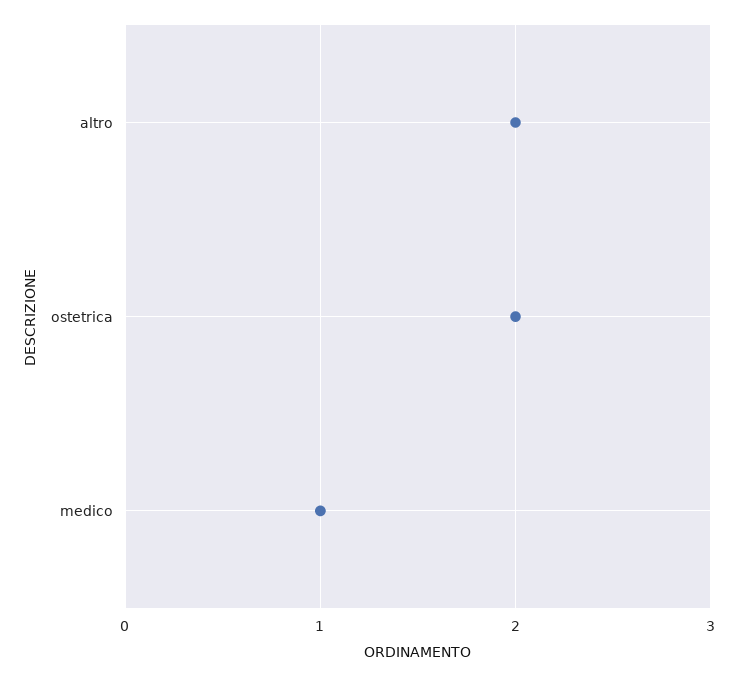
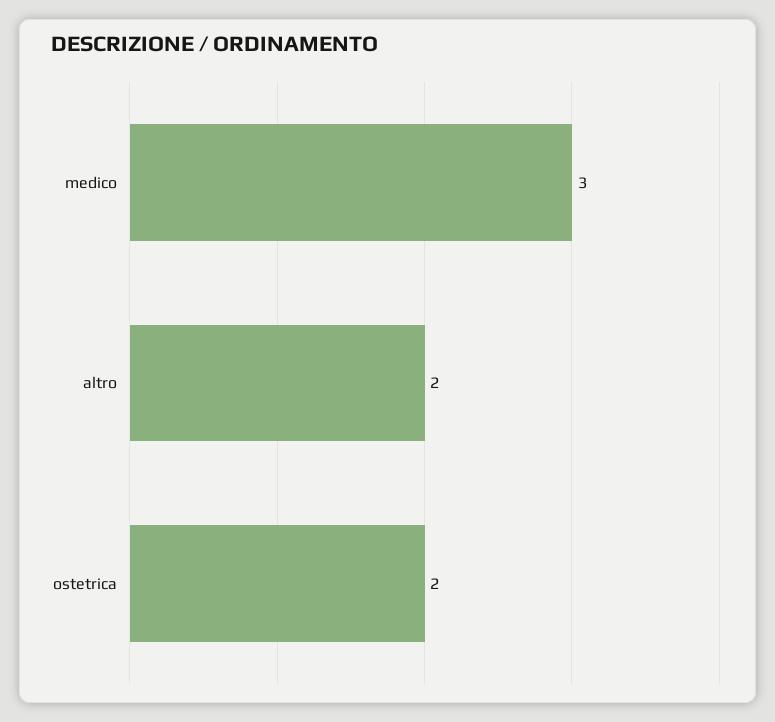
  {
    "altro": 2,
    "ostetrica": 2,
-   "medico": 1
+   "medico": 3
  }

